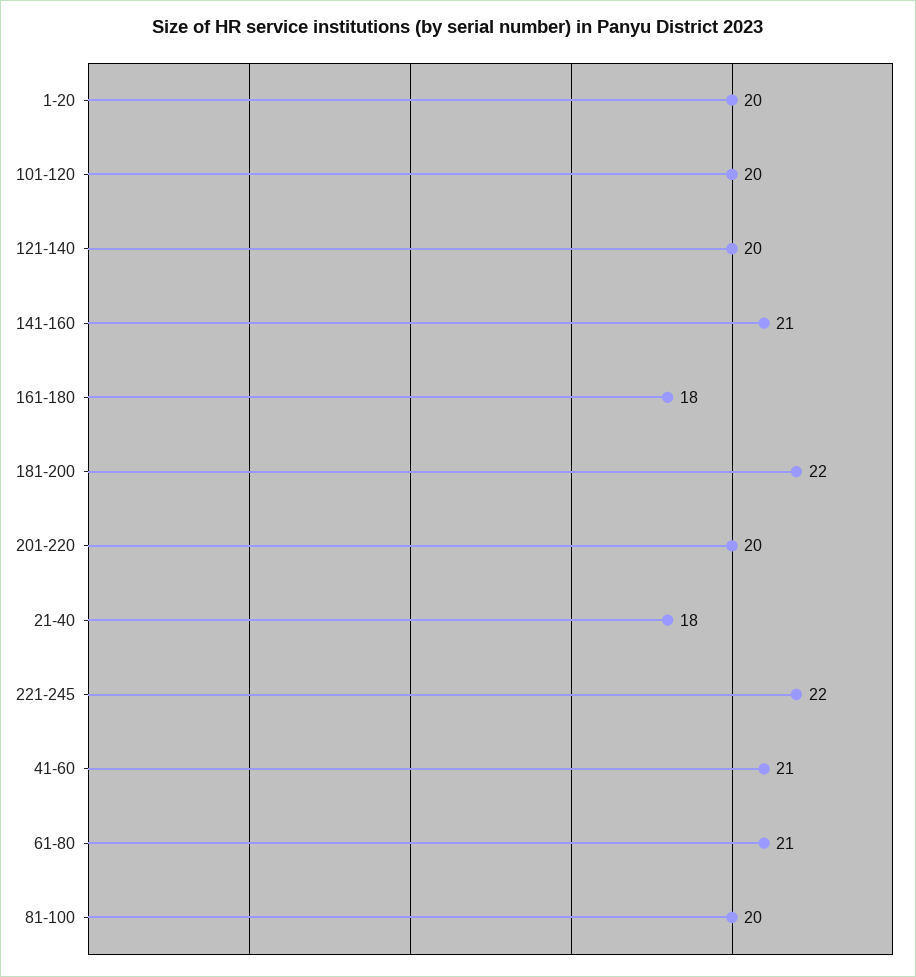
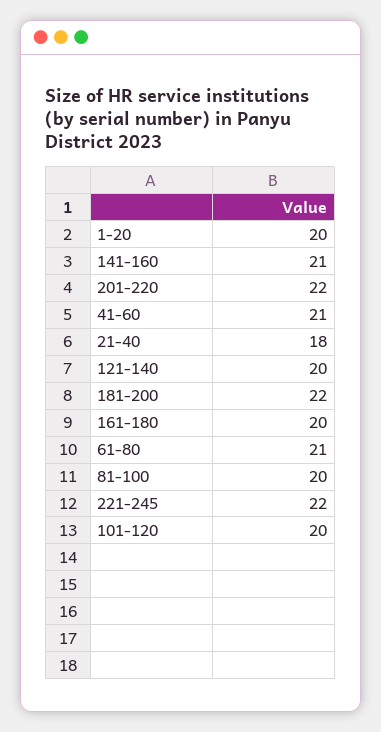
  {
    "1-20": 20,
    "101-120": 20,
    "121-140": 20,
    "141-160": 21,
-   "161-180": 18,
+   "161-180": 20,
    "181-200": 22,
-   "201-220": 20,
+   "201-220": 22,
    "21-40": 18,
    "221-245": 22,
    "41-60": 21,
    "61-80": 21,
    "81-100": 20
  }

